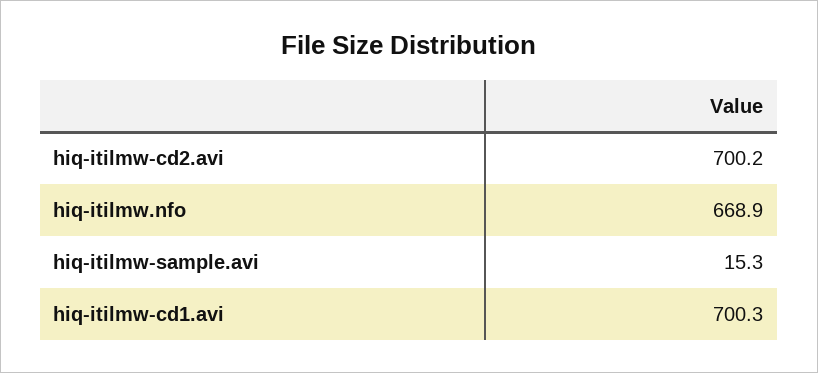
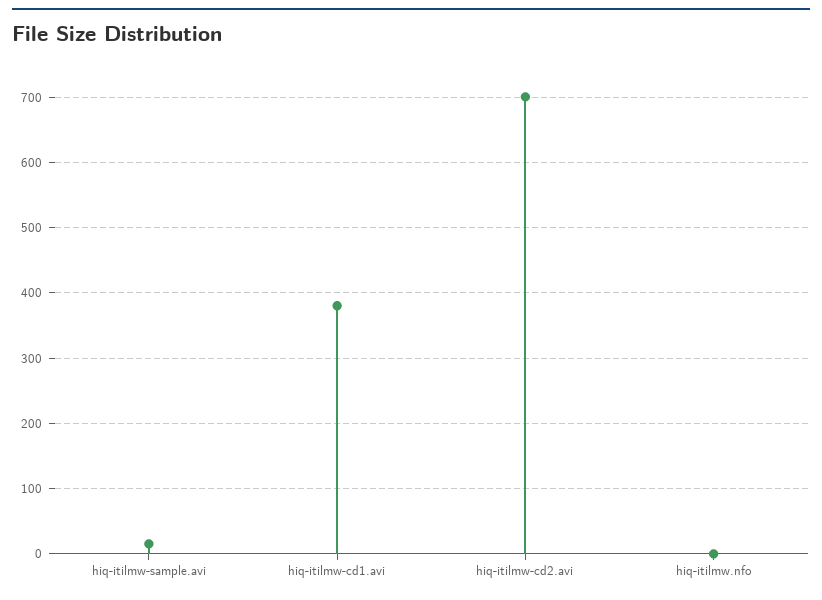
  {
    "hiq-itilmw-cd2.avi": 700.2,
-   "hiq-itilmw.nfo": 668.9,
+   "hiq-itilmw.nfo": 0,
    "hiq-itilmw-sample.avi": 15.3,
-   "hiq-itilmw-cd1.avi": 700.3
+   "hiq-itilmw-cd1.avi": 380
  }

